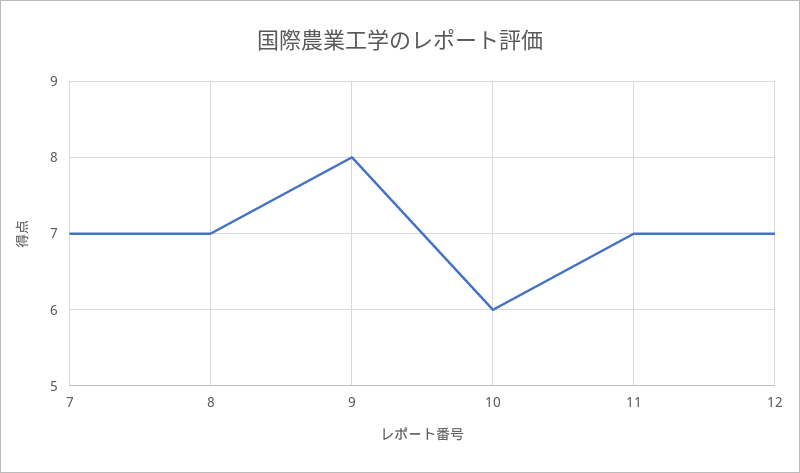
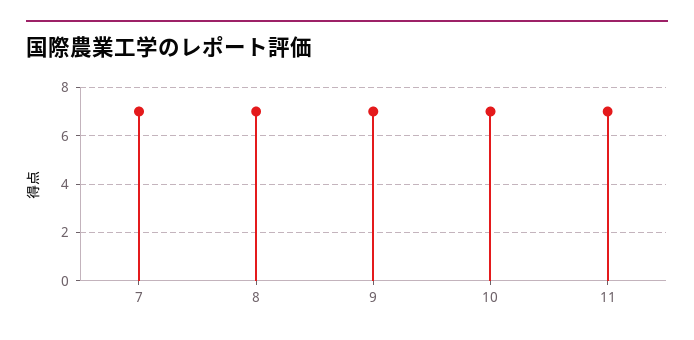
  {
    "7": 7,
    "8": 7,
-   "9": 8,
+   "9": 7,
-   "10": 6,
+   "10": 7,
-   "11": 7,
+   "11": 7
-   "12": 7
  }

